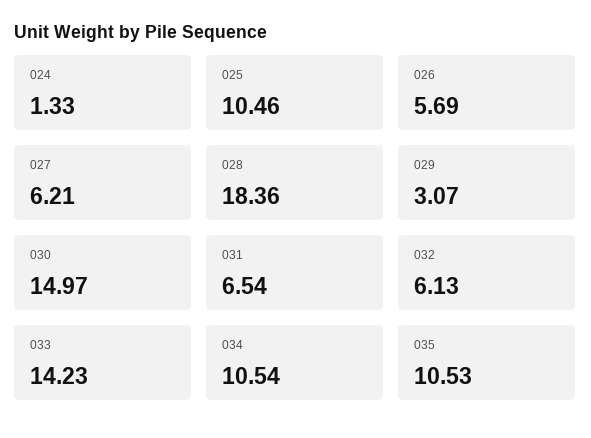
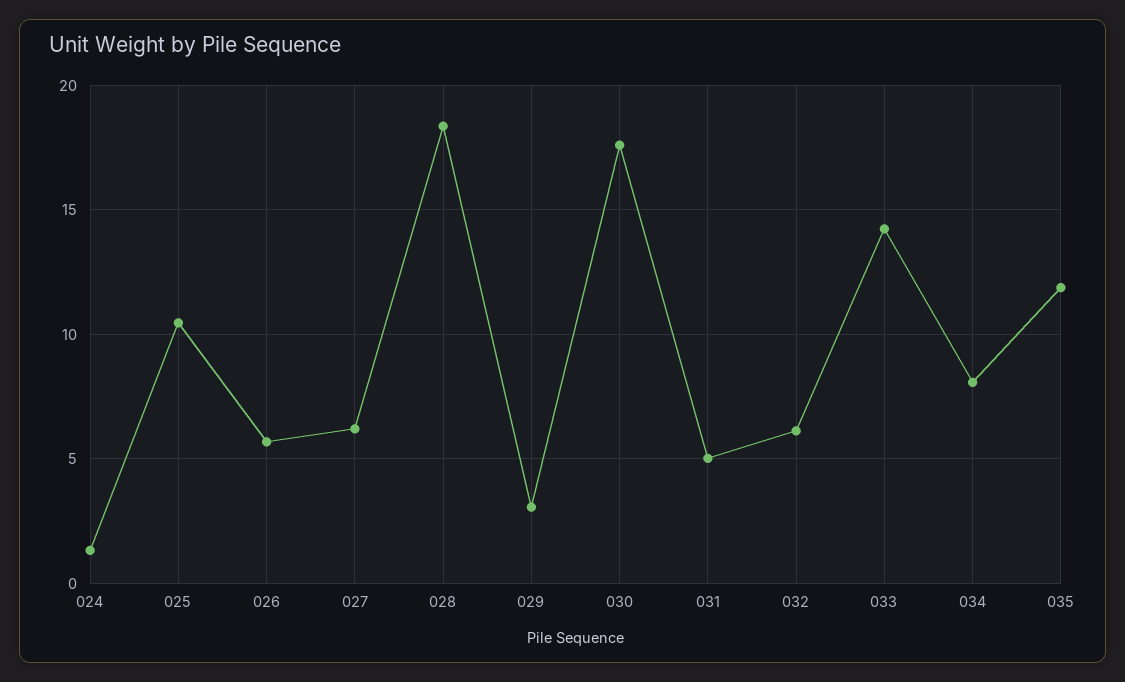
  {
    "024": 1.33,
    "025": 10.46,
    "026": 5.69,
    "027": 6.21,
    "028": 18.36,
    "029": 3.07,
-   "030": 14.97,
+   "030": 17.5,
-   "031": 6.54,
+   "031": 5,
    "032": 6.13,
    "033": 14.23,
-   "034": 10.54,
+   "034": 8,
-   "035": 10.53
+   "035": 12
  }

